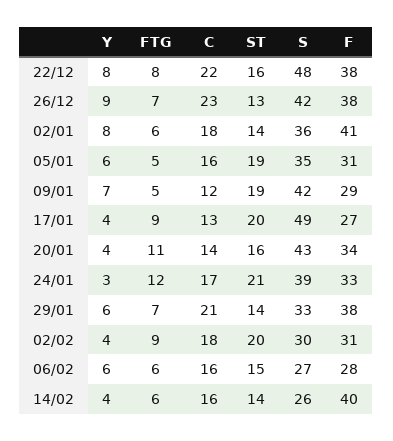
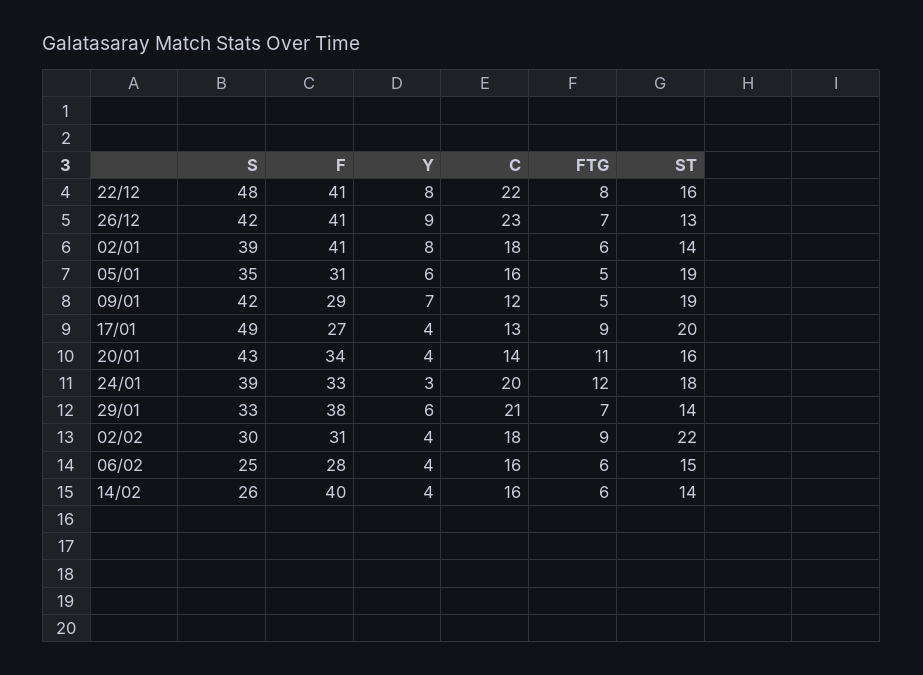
  {
    "Y": {
      "22/12": 8,
      "26/12": 9,
      "02/01": 8,
      "05/01": 6,
      "09/01": 7,
      "17/01": 4,
      "20/01": 4,
      "24/01": 3,
      "29/01": 6,
      "02/02": 4,
-     "06/02": 6,
+     "06/02": 4,
      "14/02": 4
    },
    "FTG": {
      "22/12": 8,
      "26/12": 7,
      "02/01": 6,
      "05/01": 5,
      "09/01": 5,
      "17/01": 9,
      "20/01": 11,
      "24/01": 12,
      "29/01": 7,
      "02/02": 9,
      "06/02": 6,
      "14/02": 6
    },
    "C": {
      "22/12": 22,
      "26/12": 23,
      "02/01": 18,
      "05/01": 16,
      "09/01": 12,
      "17/01": 13,
      "20/01": 14,
-     "24/01": 17,
+     "24/01": 20,
      "29/01": 21,
      "02/02": 18,
      "06/02": 16,
      "14/02": 16
    },
    "ST": {
      "22/12": 16,
      "26/12": 13,
      "02/01": 14,
      "05/01": 19,
      "09/01": 19,
      "17/01": 20,
      "20/01": 16,
-     "24/01": 21,
+     "24/01": 18,
      "29/01": 14,
-     "02/02": 20,
+     "02/02": 22,
      "06/02": 15,
      "14/02": 14
    },
    "S": {
      "22/12": 48,
      "26/12": 42,
-     "02/01": 36,
+     "02/01": 39,
      "05/01": 35,
      "09/01": 42,
      "17/01": 49,
      "20/01": 43,
      "24/01": 39,
      "29/01": 33,
      "02/02": 30,
-     "06/02": 27,
+     "06/02": 25,
      "14/02": 26
    },
    "F": {
-     "22/12": 38,
+     "22/12": 41,
-     "26/12": 38,
+     "26/12": 41,
      "02/01": 41,
      "05/01": 31,
      "09/01": 29,
      "17/01": 27,
      "20/01": 34,
      "24/01": 33,
      "29/01": 38,
      "02/02": 31,
      "06/02": 28,
      "14/02": 40
    }
  }

